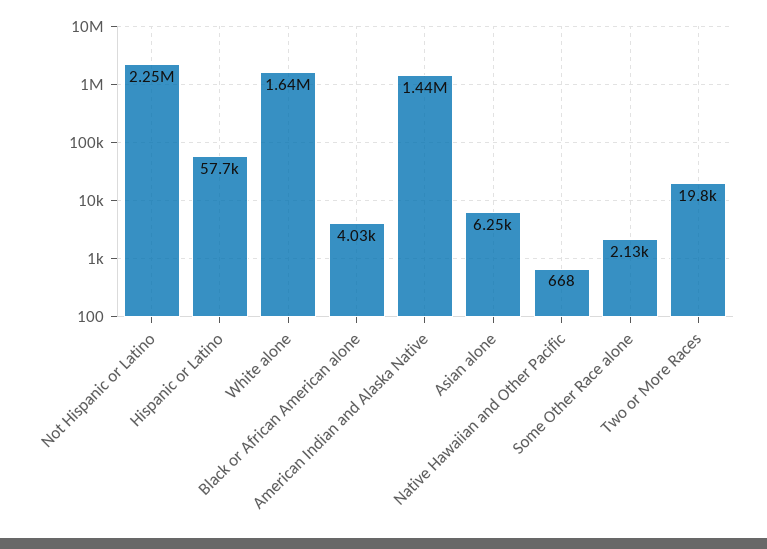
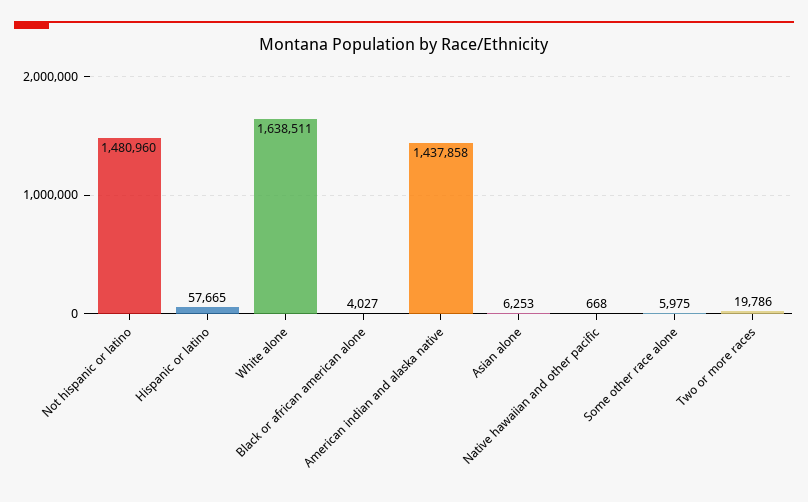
  {
-   "Not Hispanic or Latino": 2250000,
+   "Not Hispanic or Latino": 1480960,
    "Hispanic or Latino": 57665,
    "White alone": 1638511,
    "Black or African American alone": 4027,
    "American Indian and Alaska Native": 1437858,
    "Asian alone": 6253,
    "Native Hawaiian and Other Pacific": 668,
-   "Some Other Race alone": 2130,
+   "Some Other Race alone": 5975,
    "Two or More Races": 19786
  }

